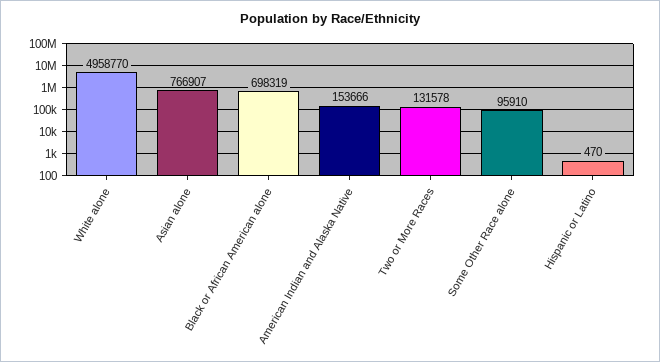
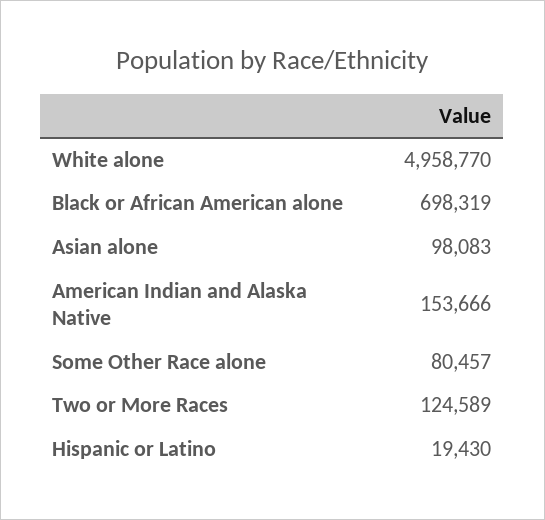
  {
    "White alone": 4958770,
-   "Asian alone": 766907,
+   "Asian alone": 98083,
    "Black or African American alone": 698319,
    "American Indian and Alaska Native": 153666,
-   "Two or More Races": 131578,
+   "Two or More Races": 124589,
-   "Some Other Race alone": 95910,
+   "Some Other Race alone": 80457,
-   "Hispanic or Latino": 470
+   "Hispanic or Latino": 19430
  }

